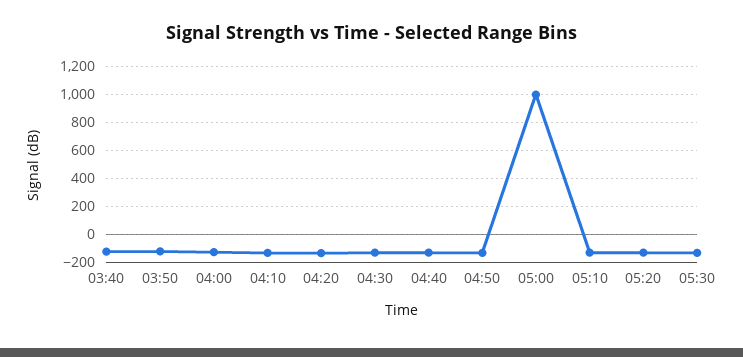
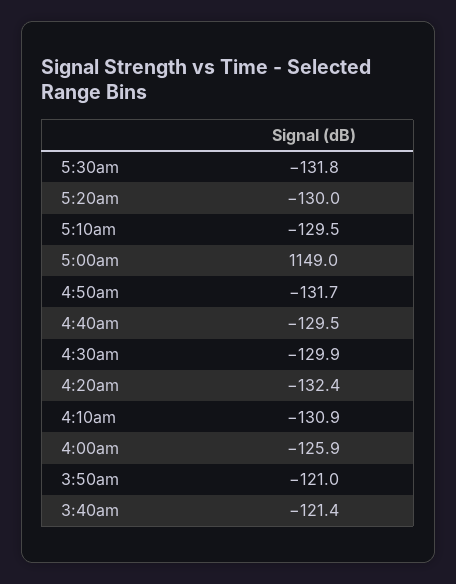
  {
    "03:40": -121.4,
    "03:50": -121,
    "04:00": -125.9,
    "04:10": -130.9,
    "04:20": -132.4,
    "04:30": -129.9,
    "04:40": -129.5,
    "04:50": -131.7,
-   "05:00": 1000,
+   "05:00": 1149,
    "05:10": -129.5,
    "05:20": -130,
    "05:30": -131.8
  }

